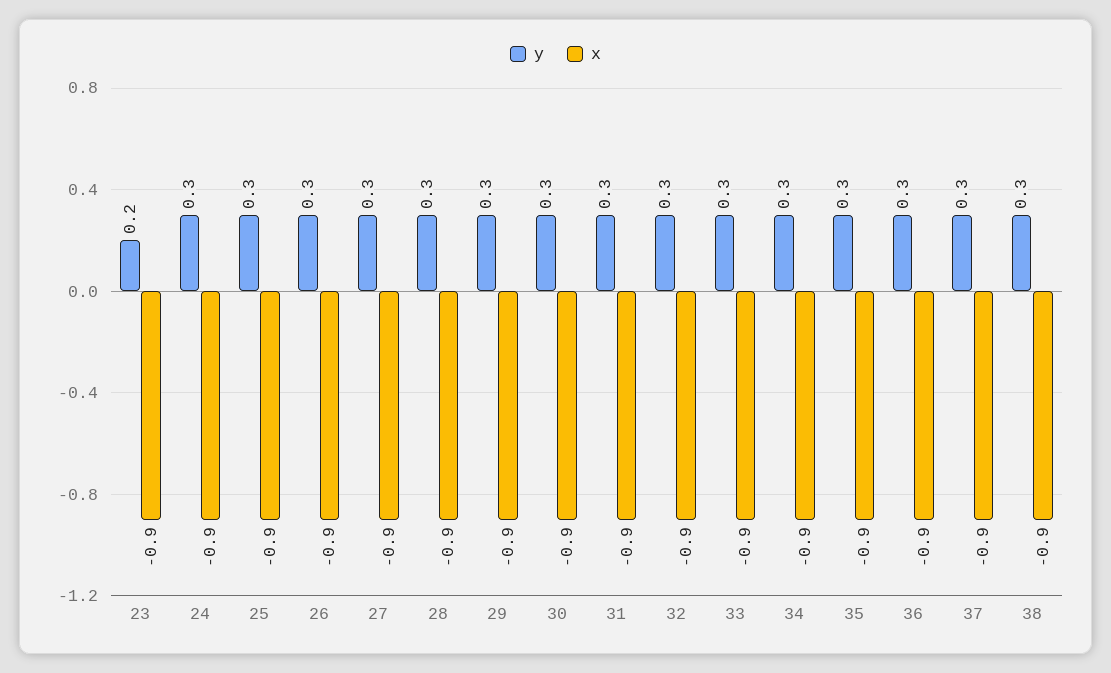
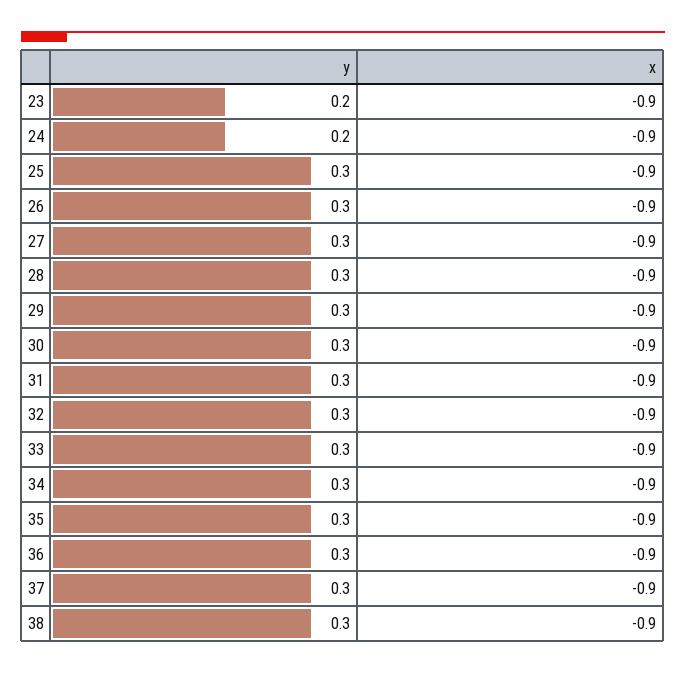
  {
    "y": {
      "23": 0.2,
-     "24": 0.3,
+     "24": 0.2,
      "25": 0.3,
      "26": 0.3,
      "27": 0.3,
      "28": 0.3,
      "29": 0.3,
      "30": 0.3,
      "31": 0.3,
      "32": 0.3,
      "33": 0.3,
      "34": 0.3,
      "35": 0.3,
      "36": 0.3,
      "37": 0.3,
      "38": 0.3
    },
    "x": {
      "23": -0.9,
      "24": -0.9,
      "25": -0.9,
      "26": -0.9,
      "27": -0.9,
      "28": -0.9,
      "29": -0.9,
      "30": -0.9,
      "31": -0.9,
      "32": -0.9,
      "33": -0.9,
      "34": -0.9,
      "35": -0.9,
      "36": -0.9,
      "37": -0.9,
      "38": -0.9
    }
  }

